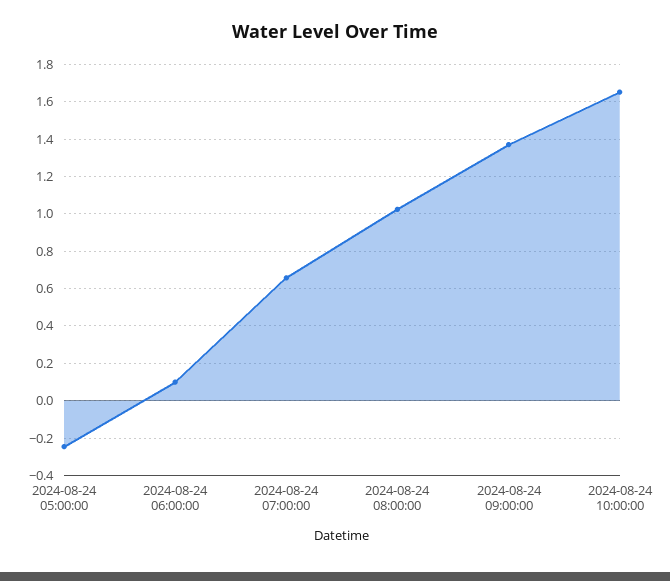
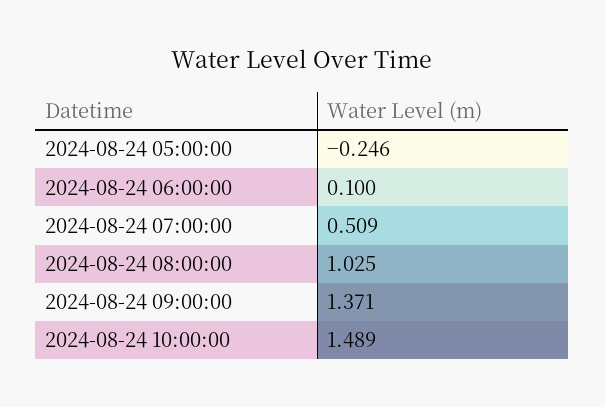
  {
    "2024-08-24 05:00:00": -0.246,
    "2024-08-24 06:00:00": 0.1,
-   "2024-08-24 07:00:00": 0.65,
+   "2024-08-24 07:00:00": 0.509,
    "2024-08-24 08:00:00": 1.025,
    "2024-08-24 09:00:00": 1.371,
-   "2024-08-24 10:00:00": 1.65
+   "2024-08-24 10:00:00": 1.489
  }

